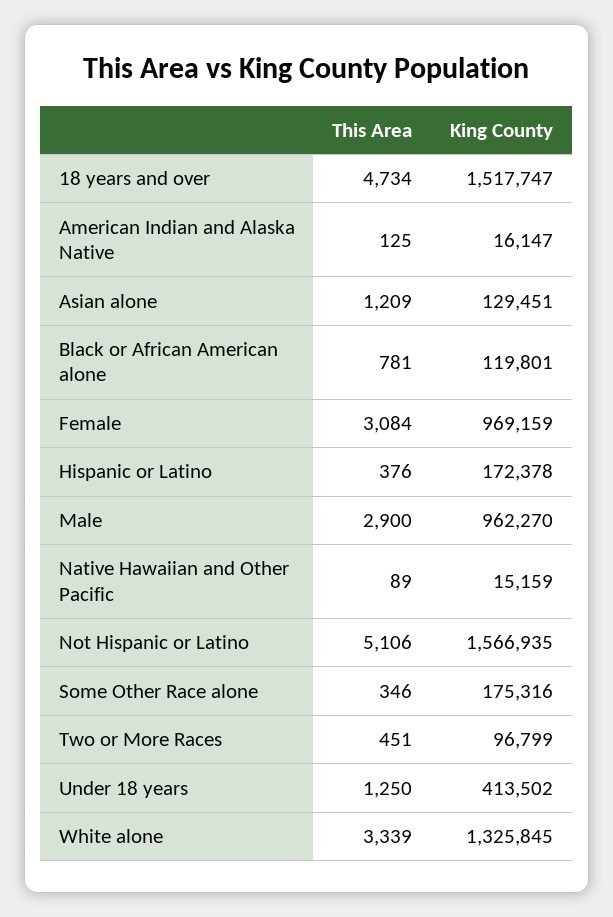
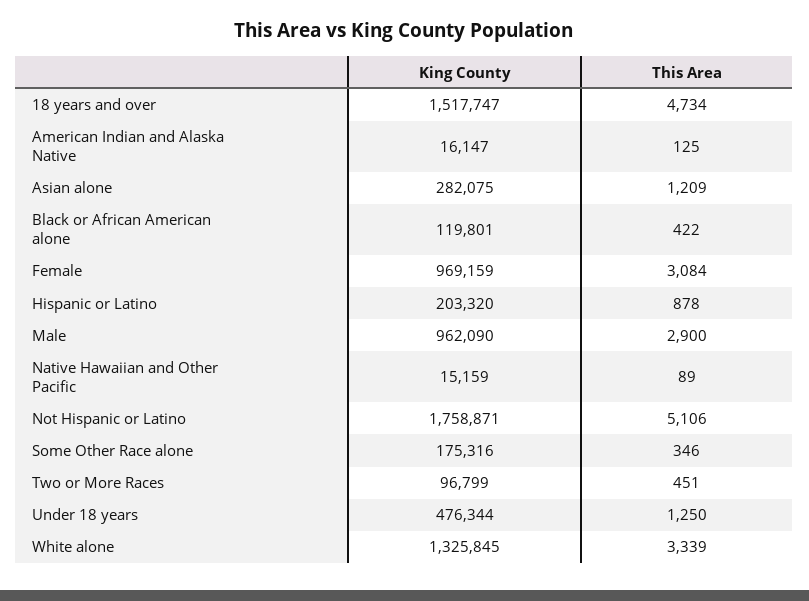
  {
    "This Area": {
      "18 years and over": 4734,
      "American Indian and Alaska Native": 125,
      "Asian alone": 1209,
-     "Black or African American alone": 781,
+     "Black or African American alone": 422,
      "Female": 3084,
-     "Hispanic or Latino": 376,
+     "Hispanic or Latino": 878,
      "Male": 2900,
      "Native Hawaiian and Other Pacific": 89,
      "Not Hispanic or Latino": 5106,
      "Some Other Race alone": 346,
      "Two or More Races": 451,
      "Under 18 years": 1250,
      "White alone": 3339
    },
    "King County": {
      "18 years and over": 1517747,
      "American Indian and Alaska Native": 16147,
-     "Asian alone": 129451,
+     "Asian alone": 282075,
      "Black or African American alone": 119801,
      "Female": 969159,
-     "Hispanic or Latino": 172378,
+     "Hispanic or Latino": 203320,
-     "Male": 962270,
+     "Male": 962090,
      "Native Hawaiian and Other Pacific": 15159,
-     "Not Hispanic or Latino": 1566935,
+     "Not Hispanic or Latino": 1758871,
      "Some Other Race alone": 175316,
      "Two or More Races": 96799,
-     "Under 18 years": 413502,
+     "Under 18 years": 476344,
      "White alone": 1325845
    }
  }

